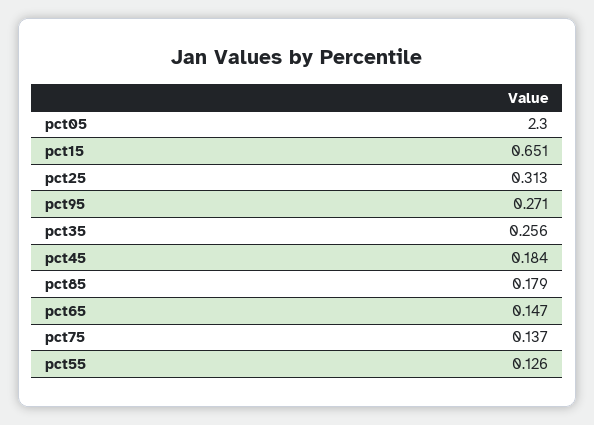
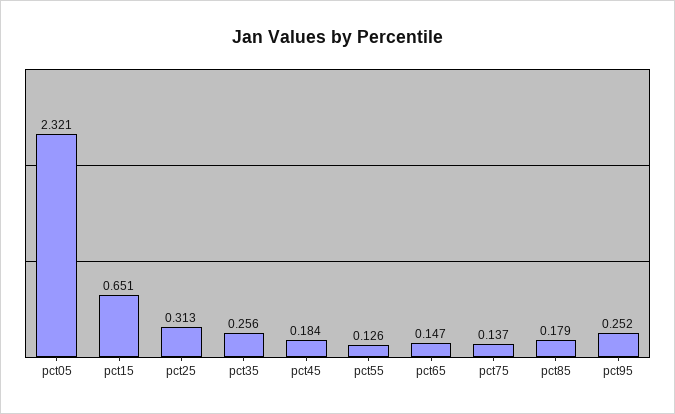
  {
-   "pct05": 2.3,
+   "pct05": 2.321,
    "pct15": 0.651,
    "pct25": 0.313,
-   "pct95": 0.271,
+   "pct95": 0.252,
    "pct35": 0.256,
    "pct45": 0.184,
    "pct85": 0.179,
    "pct65": 0.147,
    "pct75": 0.137,
    "pct55": 0.126
  }

